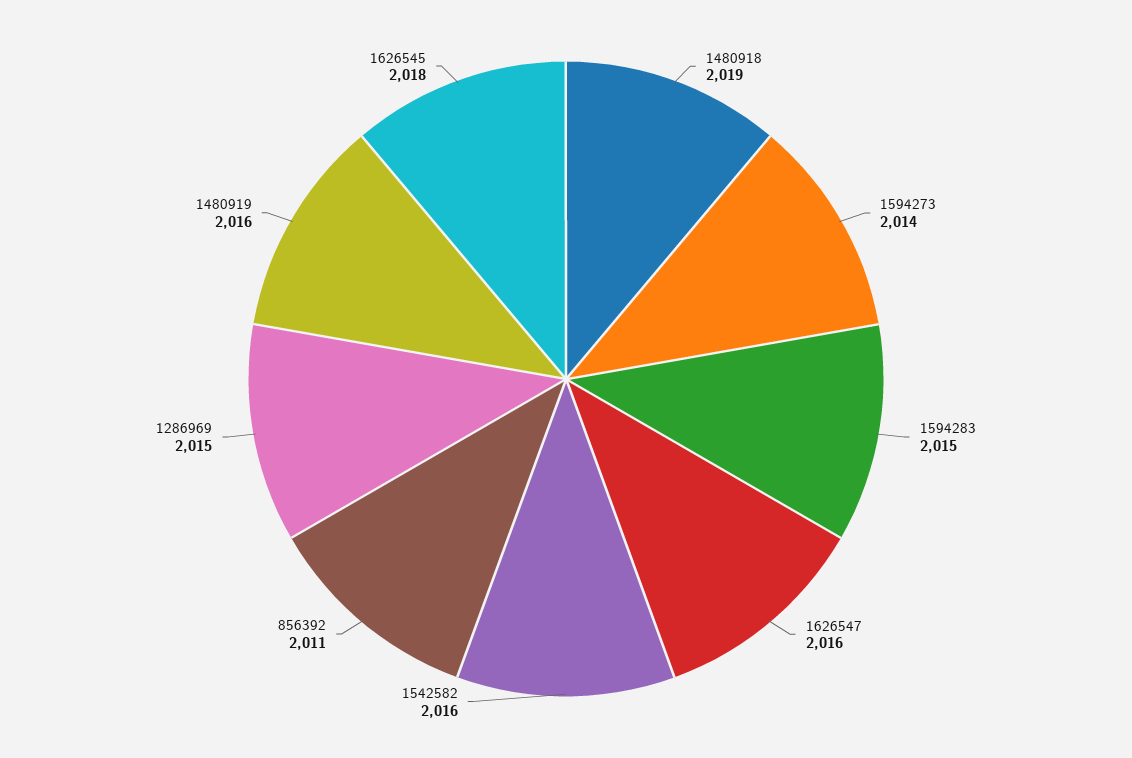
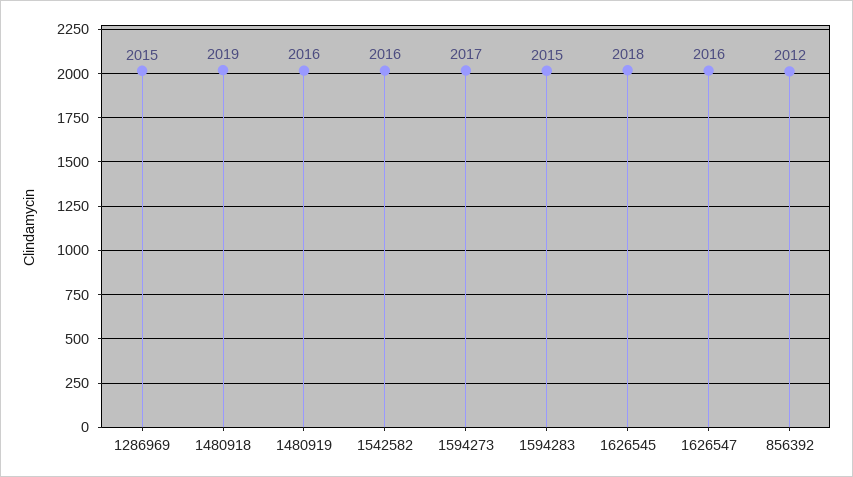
  {
    "1480918": 2019,
-   "1594273": 2014,
+   "1594273": 2017,
    "1594283": 2015,
    "1626547": 2016,
    "1542582": 2016,
-   "856392": 2011,
+   "856392": 2012,
    "1286969": 2015,
    "1480919": 2016,
    "1626545": 2018
  }

